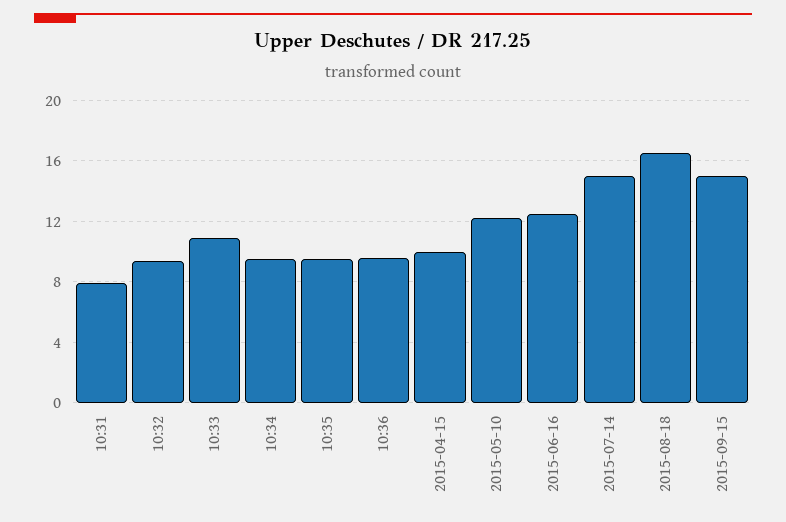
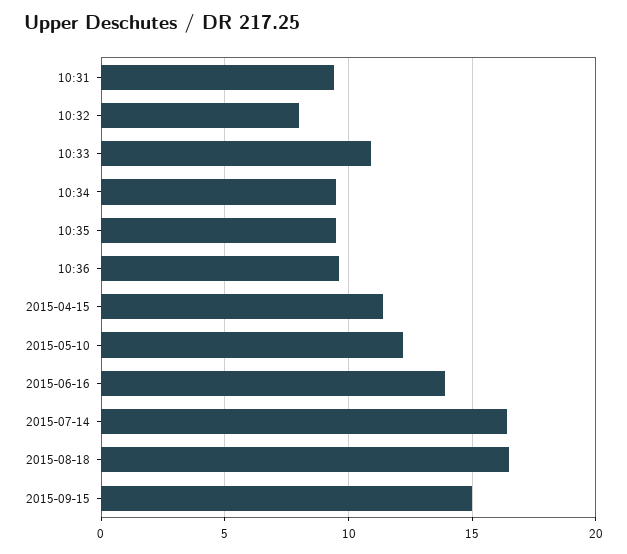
  {
-   "10:31": 8,
+   "10:31": 9.5,
-   "10:32": 9.5,
+   "10:32": 8,
    "10:33": 11,
    "10:34": 9.5,
    "10:35": 9.5,
    "10:36": 9.5,
-   "2015-04-15": 10,
+   "2015-04-15": 11.5,
    "2015-05-10": 12,
-   "2015-06-16": 12.5,
+   "2015-06-16": 14,
-   "2015-07-14": 15,
+   "2015-07-14": 16.5,
    "2015-08-18": 16.5,
    "2015-09-15": 15
  }

